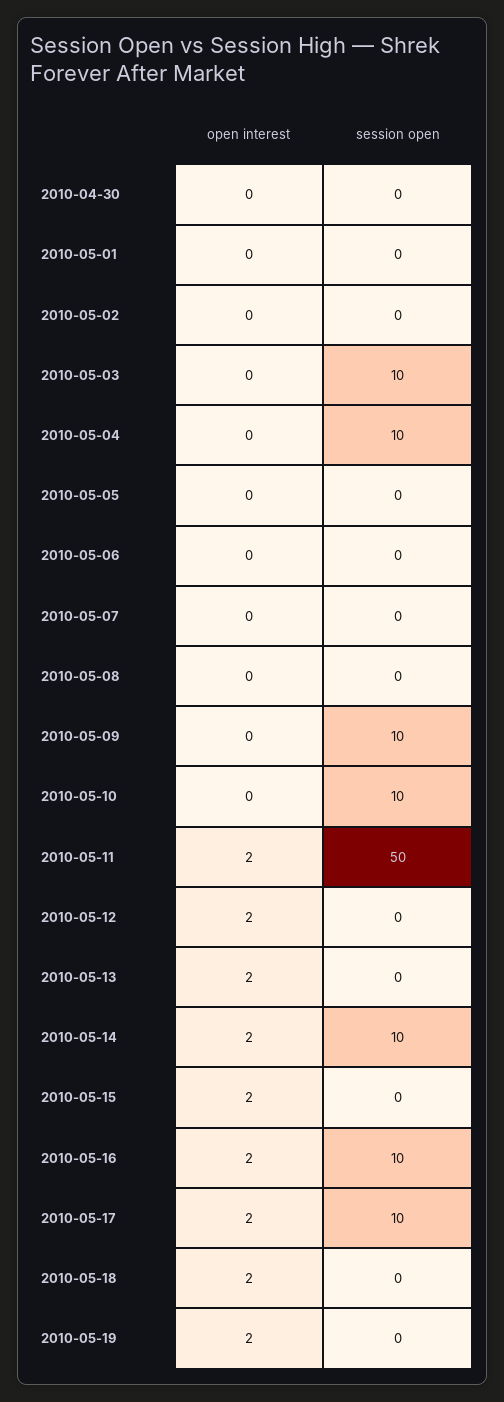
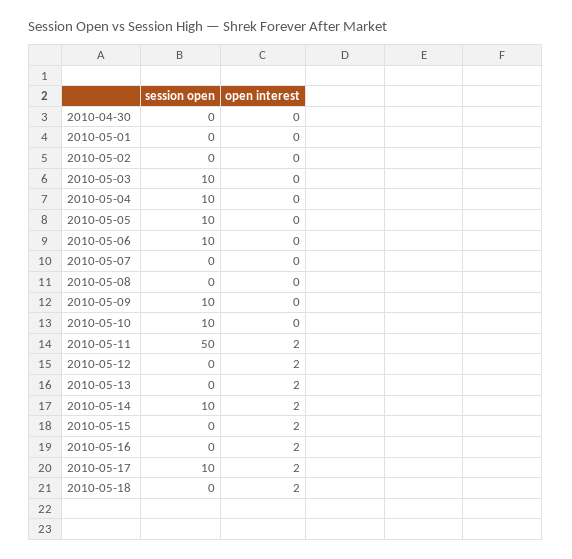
  {
    "open interest": {
      "2010-04-30": 0,
      "2010-05-01": 0,
      "2010-05-02": 0,
      "2010-05-03": 0,
      "2010-05-04": 0,
      "2010-05-05": 0,
      "2010-05-06": 0,
      "2010-05-07": 0,
      "2010-05-08": 0,
      "2010-05-09": 0,
      "2010-05-10": 0,
      "2010-05-11": 2,
      "2010-05-12": 2,
      "2010-05-13": 2,
      "2010-05-14": 2,
      "2010-05-15": 2,
      "2010-05-16": 2,
      "2010-05-17": 2,
-     "2010-05-18": 2,
+     "2010-05-18": 2
-     "2010-05-19": 2
    },
    "session open": {
      "2010-04-30": 0,
      "2010-05-01": 0,
      "2010-05-02": 0,
      "2010-05-03": 10,
      "2010-05-04": 10,
-     "2010-05-05": 0,
+     "2010-05-05": 10,
-     "2010-05-06": 0,
+     "2010-05-06": 10,
      "2010-05-07": 0,
      "2010-05-08": 0,
      "2010-05-09": 10,
      "2010-05-10": 10,
      "2010-05-11": 50,
      "2010-05-12": 0,
      "2010-05-13": 0,
      "2010-05-14": 10,
      "2010-05-15": 0,
-     "2010-05-16": 10,
+     "2010-05-16": 0,
      "2010-05-17": 10,
-     "2010-05-18": 0,
+     "2010-05-18": 0
-     "2010-05-19": 0
    }
  }

